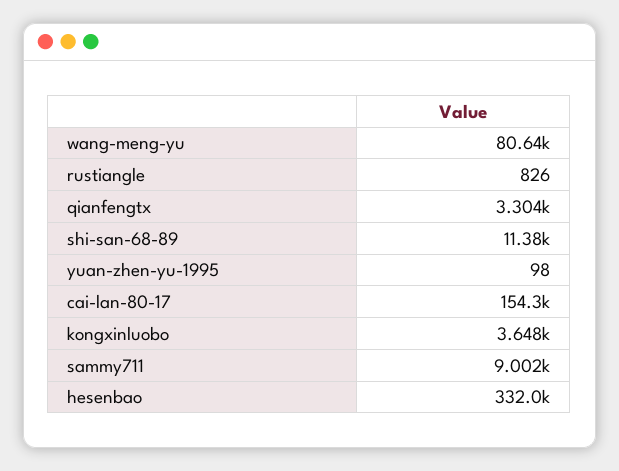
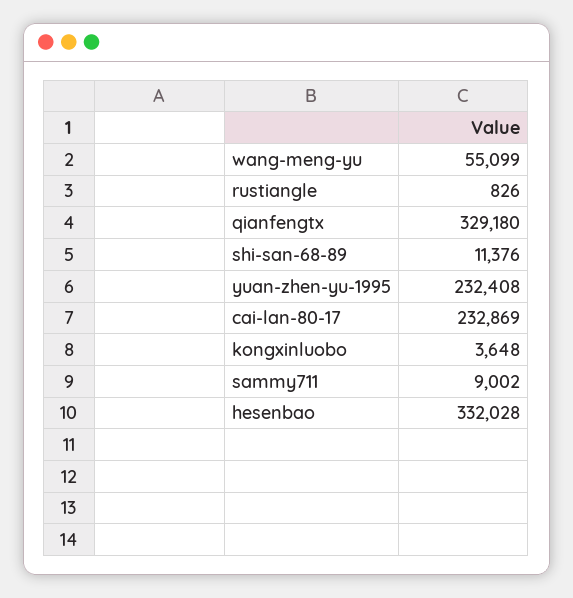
  {
-   "wang-meng-yu": 80640,
+   "wang-meng-yu": 55099,
    "rustiangle": 826,
-   "qianfengtx": 3304,
+   "qianfengtx": 329180,
    "shi-san-68-89": 11376,
-   "yuan-zhen-yu-1995": 98,
+   "yuan-zhen-yu-1995": 232408,
-   "cai-lan-80-17": 154300,
+   "cai-lan-80-17": 232869,
    "kongxinluobo": 3648,
    "sammy711": 9002,
    "hesenbao": 332028
  }

